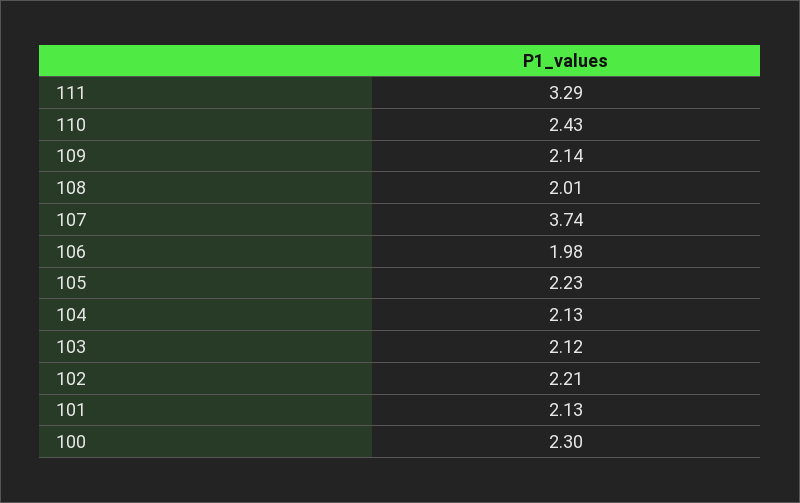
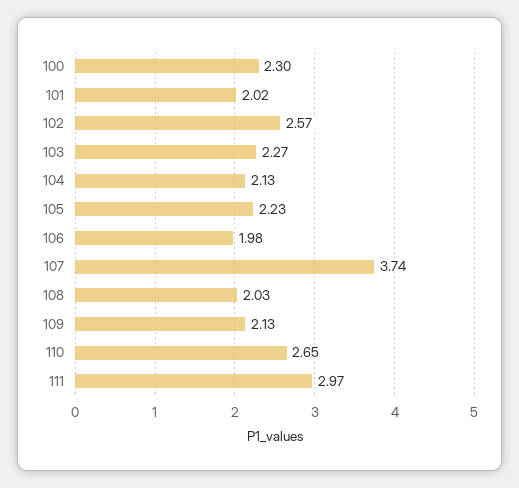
  {
-   "111": 3.29,
+   "111": 2.97,
-   "110": 2.43,
+   "110": 2.65,
-   "109": 2.14,
+   "109": 2.13,
-   "108": 2.01,
+   "108": 2.03,
    "107": 3.74,
    "106": 1.98,
    "105": 2.23,
    "104": 2.13,
-   "103": 2.12,
+   "103": 2.27,
-   "102": 2.21,
+   "102": 2.57,
-   "101": 2.13,
+   "101": 2.02,
    "100": 2.3
  }

